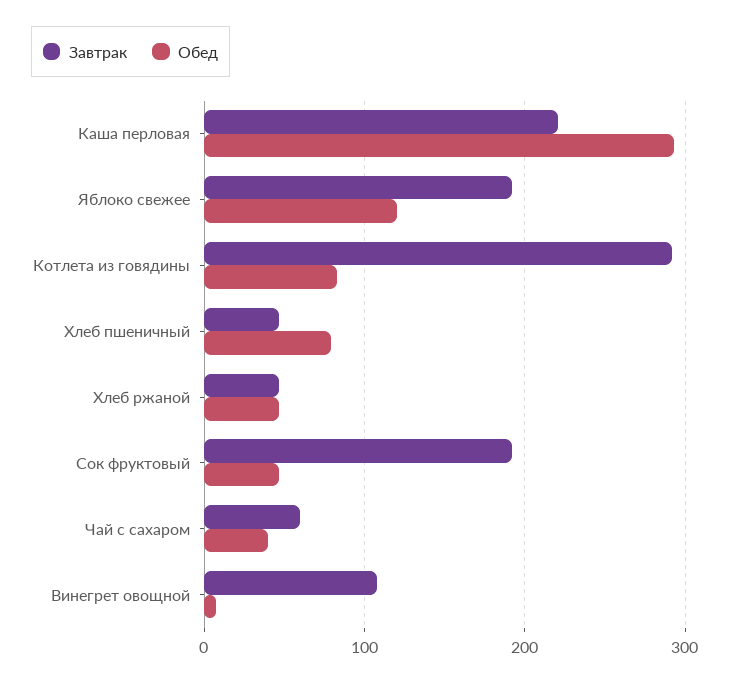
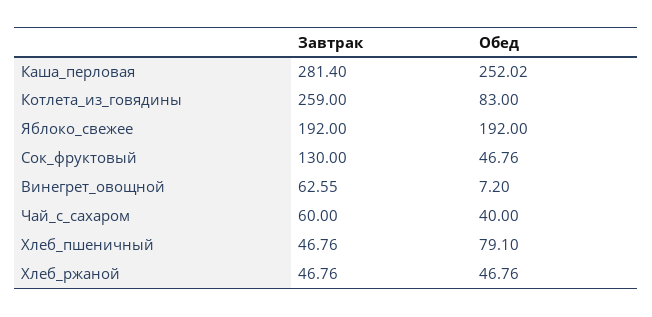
  {
    "Завтрак": {
-     "Каша перловая": 220,
+     "Каша перловая": 281.4,
      "Яблоко свежее": 192,
-     "Котлета из говядины": 290,
+     "Котлета из говядины": 259,
      "Хлеб пшеничный": 46.76,
      "Хлеб ржаной": 46.76,
-     "Сок фруктовый": 190,
+     "Сок фруктовый": 130,
      "Чай с сахаром": 60,
-     "Винегрет овощной": 110
+     "Винегрет овощной": 62.55
    },
    "Обед": {
-     "Каша перловая": 290,
+     "Каша перловая": 252.02,
-     "Яблоко свежее": 120,
+     "Яблоко свежее": 192,
      "Котлета из говядины": 83,
      "Хлеб пшеничный": 79.1,
      "Хлеб ржаной": 46.76,
      "Сок фруктовый": 46.76,
      "Чай с сахаром": 40,
      "Винегрет овощной": 7.2
    }
  }

